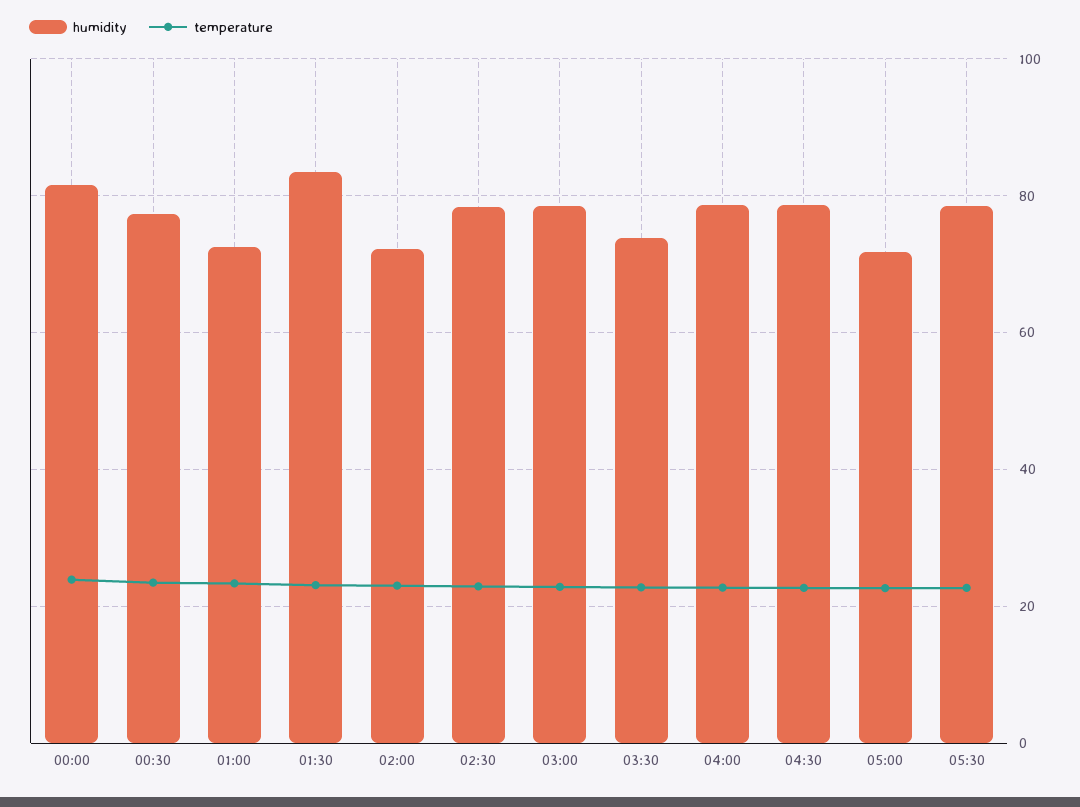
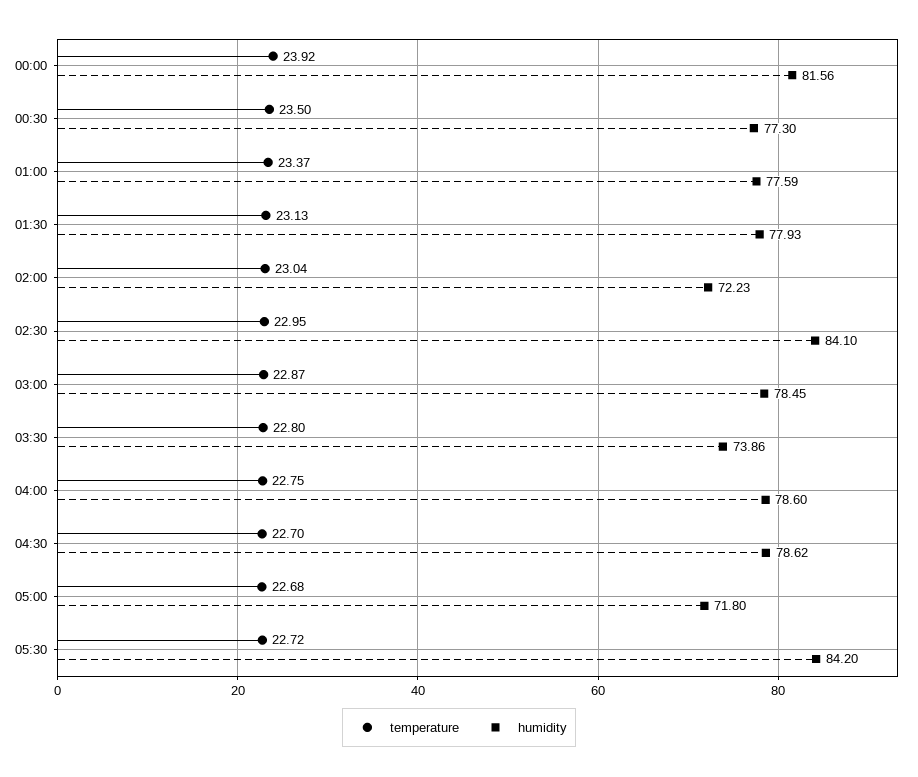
  {
    "humidity": {
      "00:00": 81.56,
      "00:30": 77.3,
-     "01:00": 72,
+     "01:00": 77.59,
-     "01:30": 84,
+     "01:30": 77.93,
      "02:00": 72.23,
-     "02:30": 78,
+     "02:30": 84.1,
      "03:00": 78.45,
      "03:30": 73.86,
      "04:00": 78.6,
      "04:30": 78.62,
      "05:00": 71.8,
-     "05:30": 78
+     "05:30": 84.2
    },
    "temperature": {
      "00:00": 23.92,
      "00:30": 23.5,
      "01:00": 23.37,
      "01:30": 23.13,
      "02:00": 23.04,
      "02:30": 22.95,
      "03:00": 22.87,
      "03:30": 22.8,
      "04:00": 22.75,
      "04:30": 22.7,
      "05:00": 22.68,
      "05:30": 22.72
    }
  }

